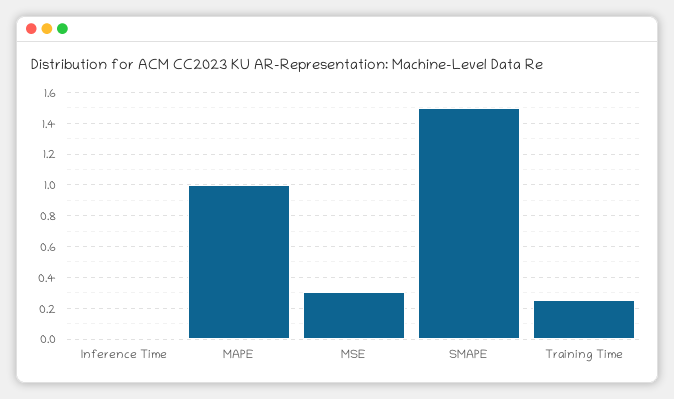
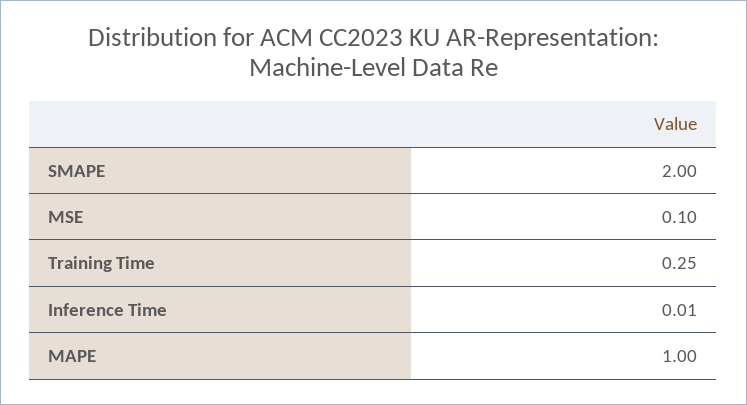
  {
    "Inference Time": 0.01,
    "MAPE": 1,
-   "MSE": 0.3,
+   "MSE": 0.1,
-   "SMAPE": 1.5,
+   "SMAPE": 2,
    "Training Time": 0.25
  }

